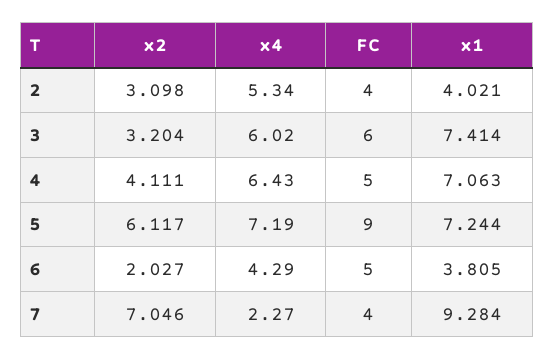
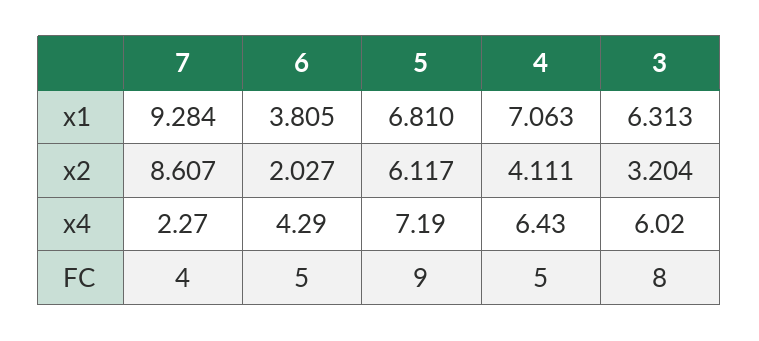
  {
    "x2": {
-     "2": 3.098,
      "3": 3.204,
      "4": 4.111,
      "5": 6.117,
      "6": 2.027,
-     "7": 7.046
+     "7": 8.607
    },
    "x4": {
-     "2": 5.34,
      "3": 6.02,
      "4": 6.43,
      "5": 7.19,
      "6": 4.29,
      "7": 2.27
    },
    "FC": {
-     "2": 4,
-     "3": 6,
+     "3": 8,
      "4": 5,
      "5": 9,
      "6": 5,
      "7": 4
    },
    "x1": {
-     "2": 4.021,
-     "3": 7.414,
+     "3": 6.313,
      "4": 7.063,
-     "5": 7.244,
+     "5": 6.81,
      "6": 3.805,
      "7": 9.284
    }
  }

